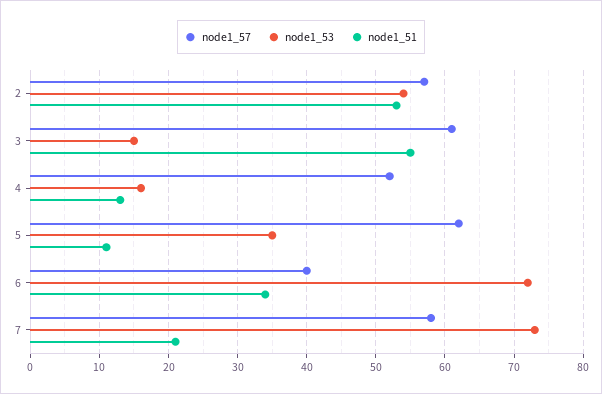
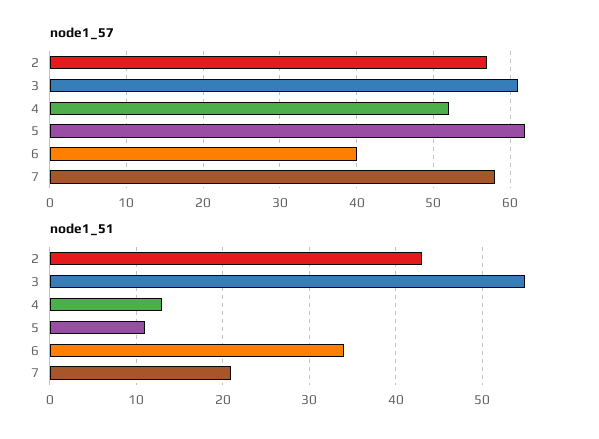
  {
    "node1_57": {
      "2": 57,
      "3": 61,
      "4": 52,
      "5": 62,
      "6": 40,
      "7": 58
    },
-   "node1_53": {
-     "2": 54,
-     "3": 15,
-     "4": 16,
-     "5": 35,
-     "6": 72,
-     "7": 73
-   },
    "node1_51": {
-     "2": 53,
+     "2": 43,
      "3": 55,
      "4": 13,
      "5": 11,
      "6": 34,
      "7": 21
    }
  }

